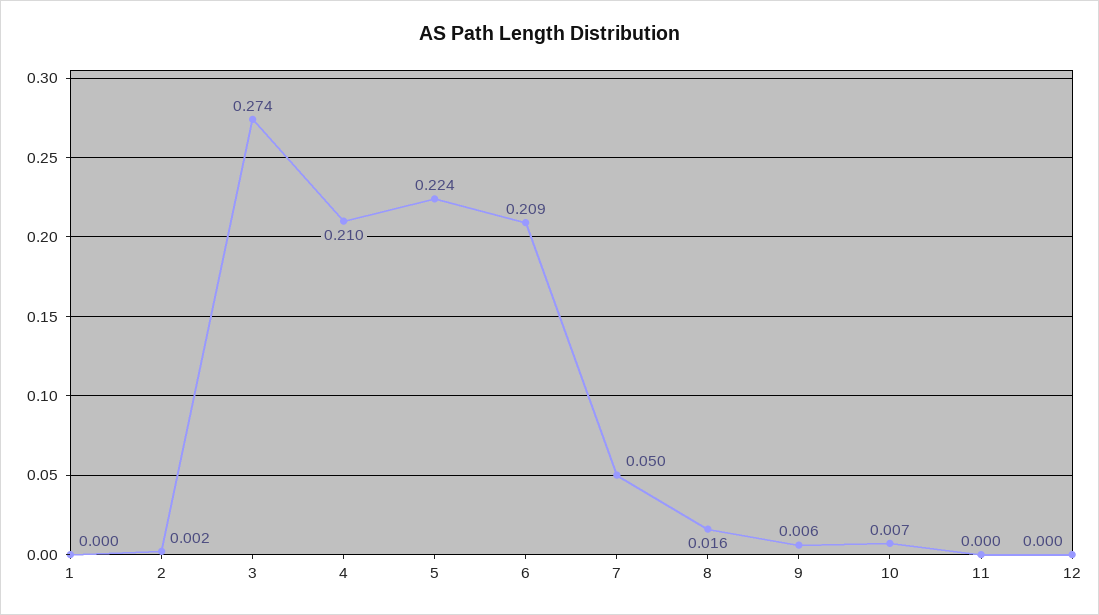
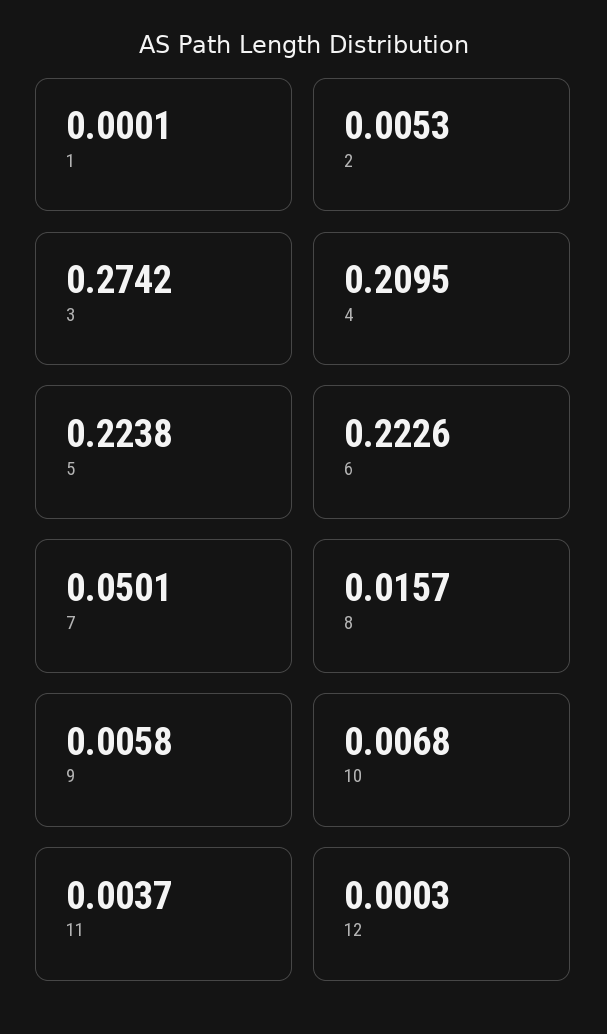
  {
    "1": 0.0001,
-   "2": 0.002,
+   "2": 0.0053,
    "3": 0.2742,
    "4": 0.2095,
    "5": 0.2238,
-   "6": 0.209,
+   "6": 0.2226,
    "7": 0.0501,
    "8": 0.0157,
    "9": 0.0058,
    "10": 0.0068,
-   "11": 0,
+   "11": 0.0037,
    "12": 0.0003
  }

